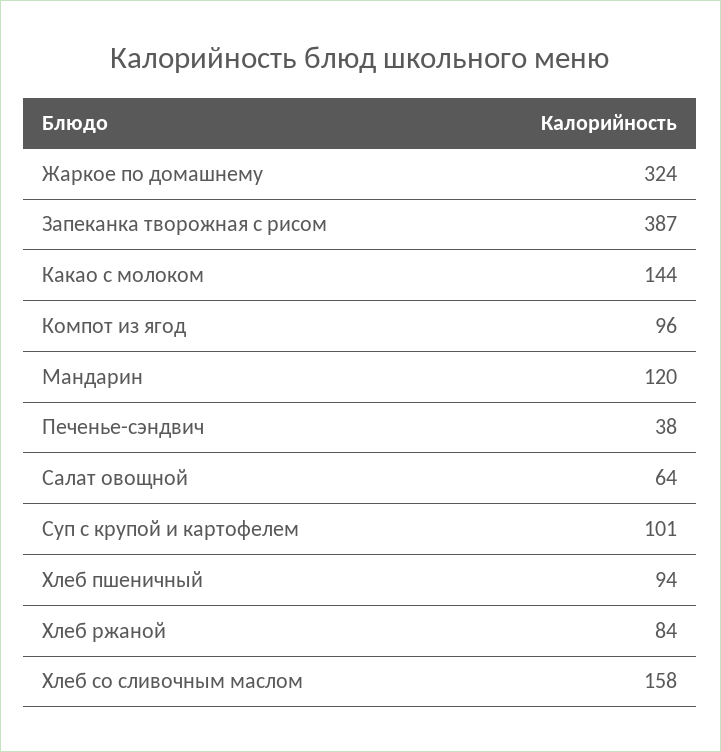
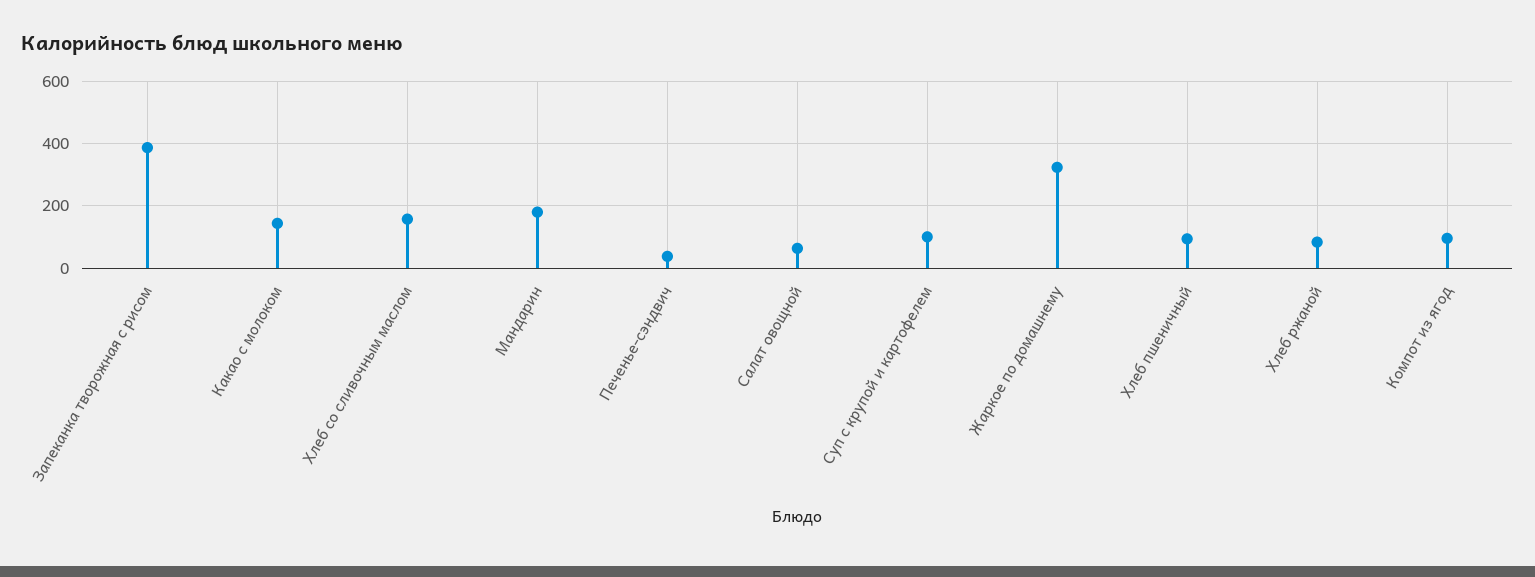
  {
    "Жаркое по домашнему": 324,
    "Запеканка творожная с рисом": 387,
    "Какао с молоком": 144,
    "Компот из ягод": 96,
-   "Мандарин": 120,
+   "Мандарин": 180,
    "Печенье-сэндвич": 38,
    "Салат овощной": 64,
    "Суп с крупой и картофелем": 101,
    "Хлеб пшеничный": 94,
    "Хлеб ржаной": 84,
    "Хлеб со сливочным маслом": 158
  }

